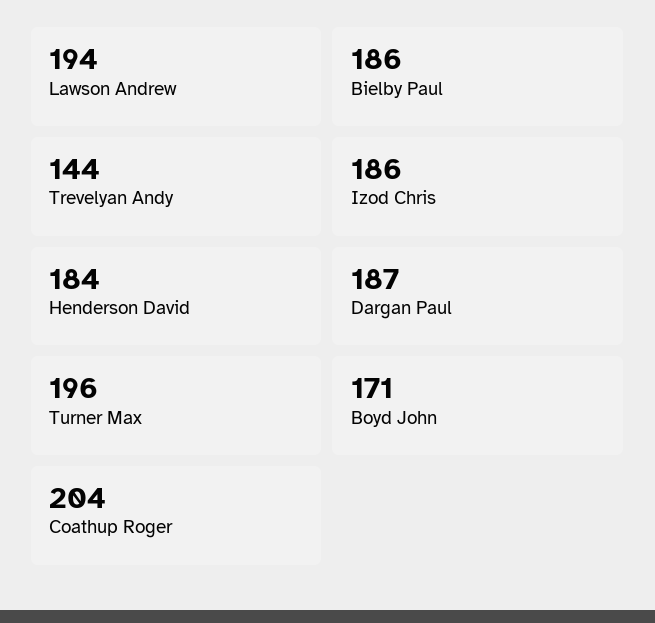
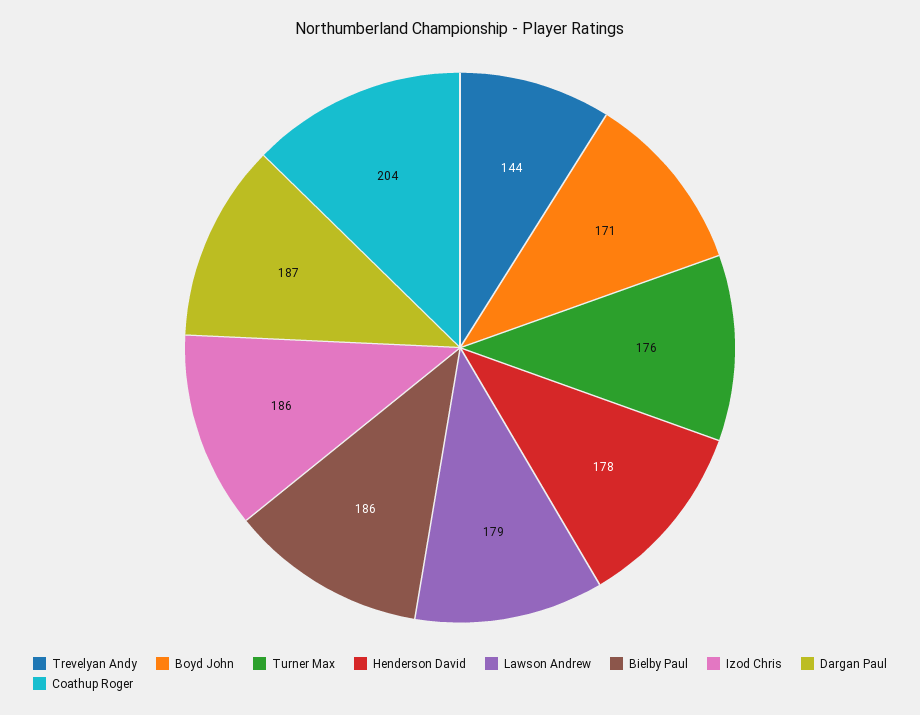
  {
-   "Lawson Andrew": 194,
+   "Lawson Andrew": 179,
    "Bielby Paul": 186,
    "Trevelyan Andy": 144,
    "Izod Chris": 186,
-   "Henderson David": 184,
+   "Henderson David": 178,
    "Dargan Paul": 187,
-   "Turner Max": 196,
+   "Turner Max": 176,
    "Boyd John": 171,
    "Coathup Roger": 204
  }

